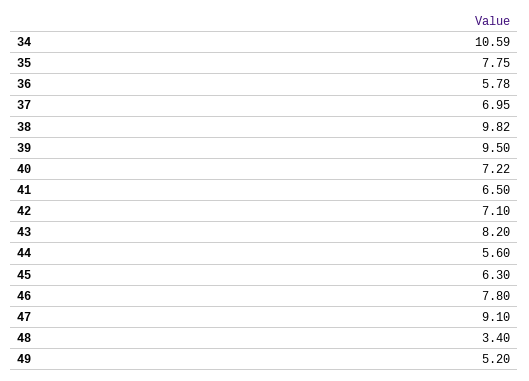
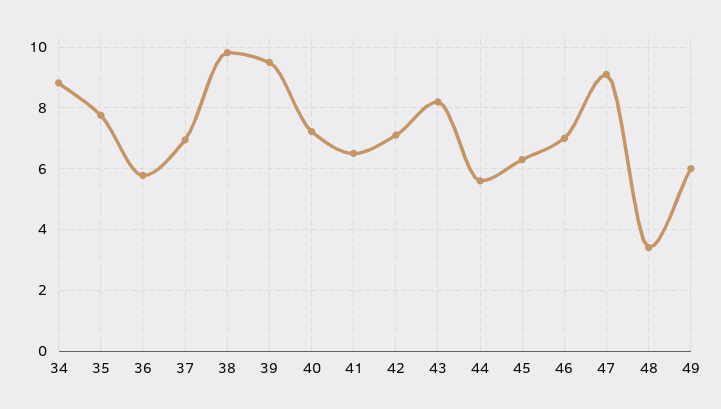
  {
-   "34": 10.59,
+   "34": 8.8,
    "35": 7.75,
    "36": 5.78,
    "37": 6.95,
    "38": 9.82,
    "39": 9.5,
    "40": 7.22,
    "41": 6.5,
    "42": 7.1,
    "43": 8.2,
    "44": 5.6,
    "45": 6.3,
-   "46": 7.8,
+   "46": 7,
    "47": 9.1,
    "48": 3.4,
-   "49": 5.2
+   "49": 6
  }

